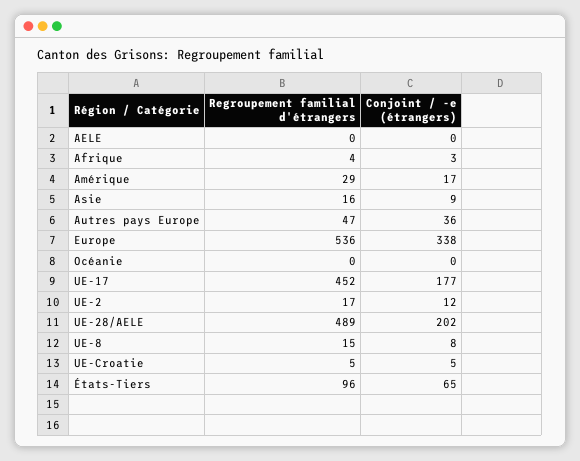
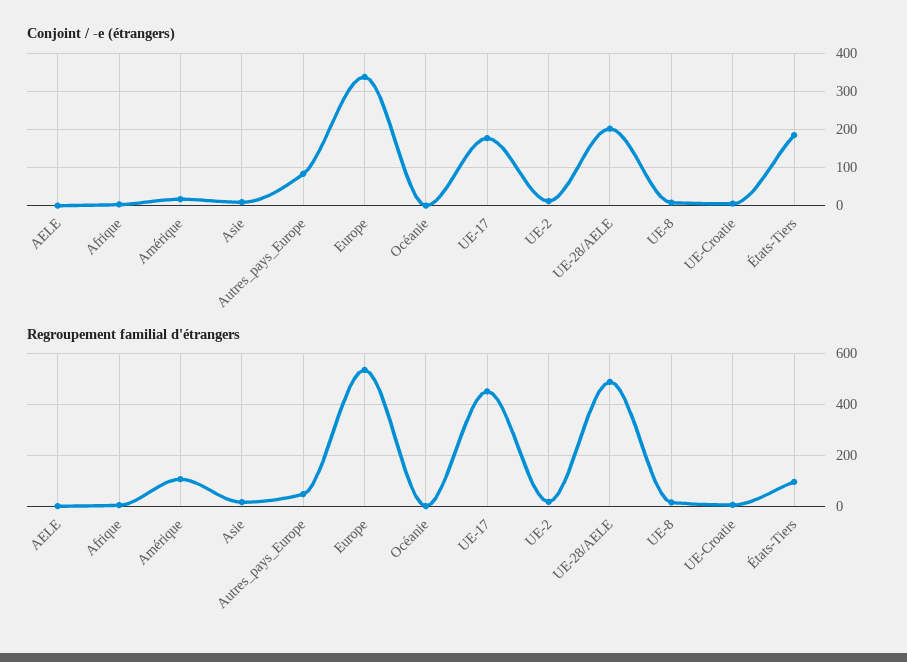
  {
    "Regroupement familial d'étrangers": {
      "AELE": 0,
      "Afrique": 4,
-     "Amérique": 29,
+     "Amérique": 100,
      "Asie": 16,
      "Autres pays Europe": 47,
      "Europe": 536,
      "Océanie": 0,
      "UE-17": 452,
      "UE-2": 17,
      "UE-28/AELE": 489,
      "UE-8": 15,
      "UE-Croatie": 5,
      "États-Tiers": 96
    },
    "Conjoint / -e (étrangers)": {
      "AELE": 0,
      "Afrique": 3,
      "Amérique": 17,
      "Asie": 9,
-     "Autres pays Europe": 36,
+     "Autres pays Europe": 80,
      "Europe": 338,
      "Océanie": 0,
      "UE-17": 177,
      "UE-2": 12,
      "UE-28/AELE": 202,
      "UE-8": 8,
      "UE-Croatie": 5,
-     "États-Tiers": 65
+     "États-Tiers": 180
    }
  }

